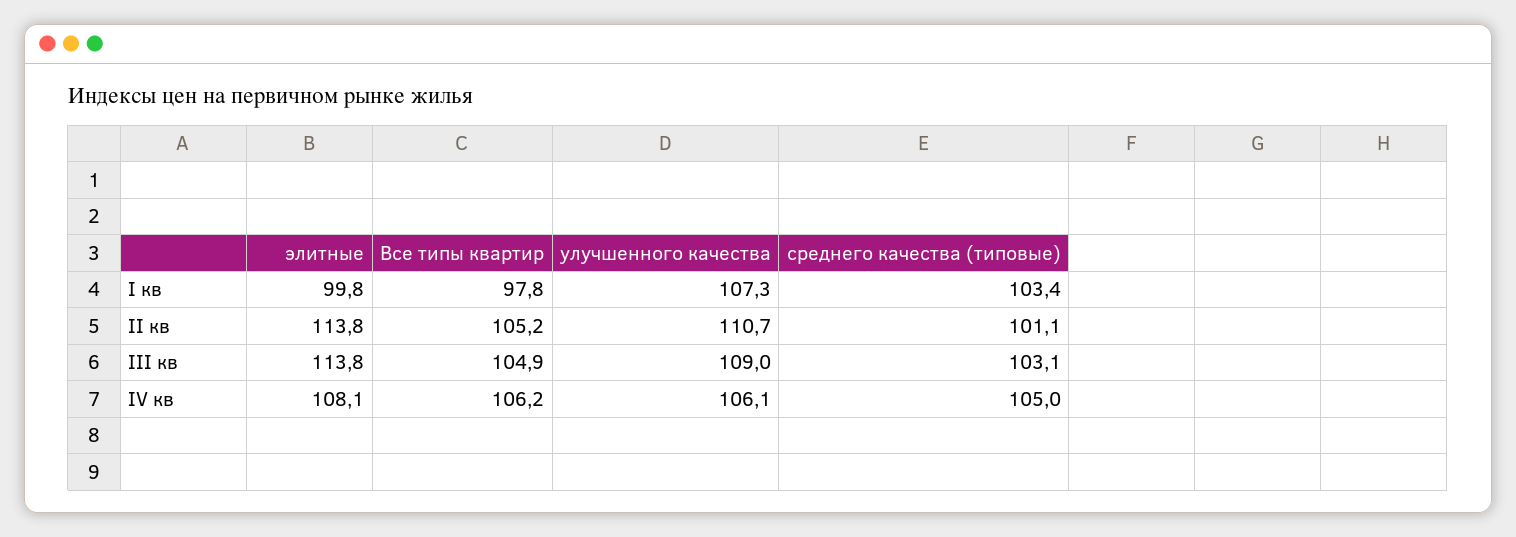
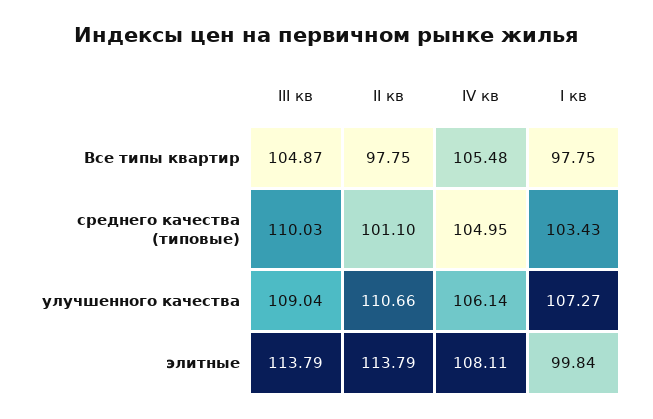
  {
    "элитные": {
      "I кв": 99.84,
      "II кв": 113.79,
      "III кв": 113.79,
      "IV кв": 108.11
    },
    "Все типы квартир": {
      "I кв": 97.75,
-     "II кв": 105.2,
+     "II кв": 97.75,
      "III кв": 104.87,
-     "IV кв": 106.2
+     "IV кв": 105.48
    },
    "улучшенного качества": {
      "I кв": 107.27,
      "II кв": 110.66,
      "III кв": 109.04,
      "IV кв": 106.14
    },
    "среднего качества (типовые)": {
      "I кв": 103.43,
      "II кв": 101.1,
-     "III кв": 103.1,
+     "III кв": 110.03,
      "IV кв": 104.95
    }
  }

